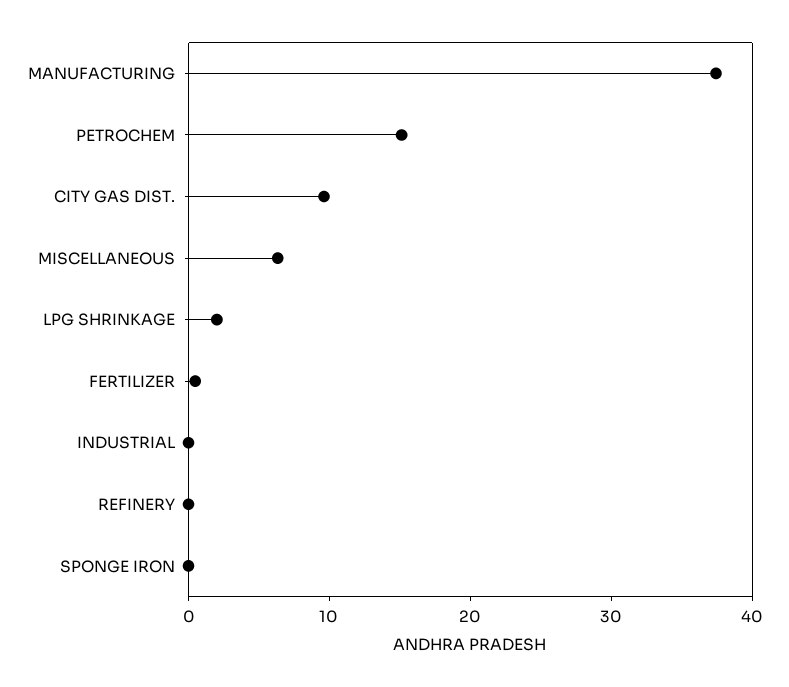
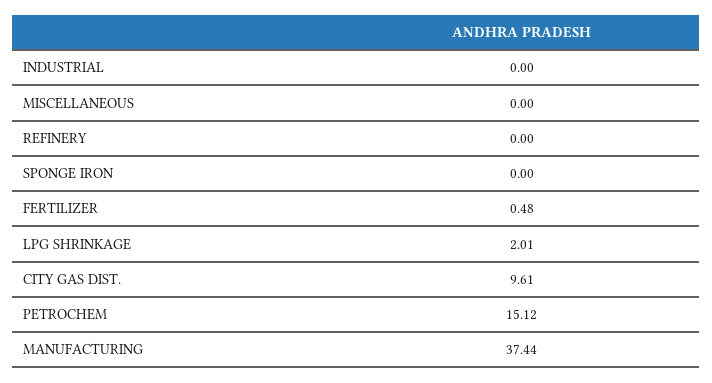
  {
    "MANUFACTURING": 37.44,
    "PETROCHEM": 15.12,
    "CITY GAS DIST.": 9.61,
-   "MISCELLANEOUS": 6,
+   "MISCELLANEOUS": 0,
    "LPG SHRINKAGE": 2.01,
    "FERTILIZER": 0.48,
    "INDUSTRIAL": 0,
    "REFINERY": 0,
    "SPONGE IRON": 0
  }

